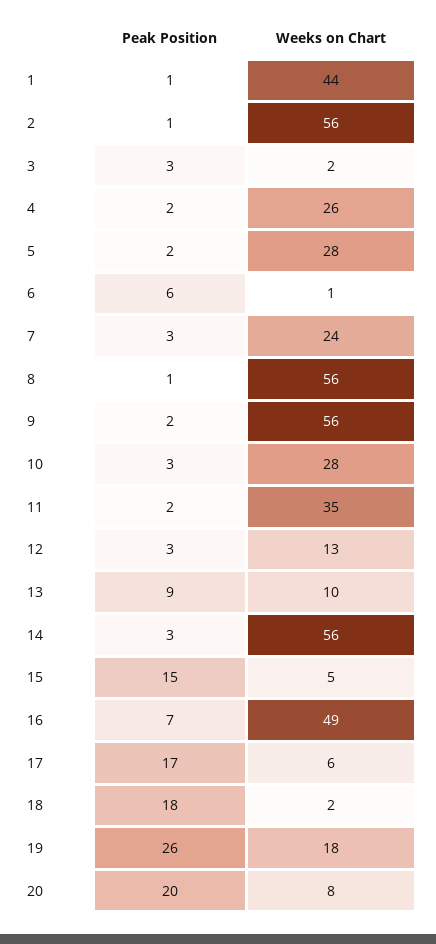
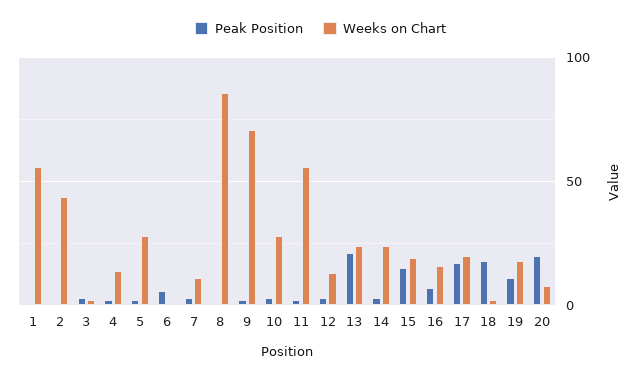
  {
    "Peak Position": {
      "1": 1,
      "2": 1,
      "3": 3,
      "4": 2,
      "5": 2,
      "6": 6,
      "7": 3,
      "8": 1,
      "9": 2,
      "10": 3,
      "11": 2,
      "12": 3,
-     "13": 9,
+     "13": 20,
      "14": 3,
      "15": 15,
      "16": 7,
      "17": 17,
      "18": 18,
-     "19": 26,
+     "19": 10,
      "20": 20
    },
    "Weeks on Chart": {
-     "1": 44,
+     "1": 55,
-     "2": 56,
+     "2": 45,
      "3": 2,
-     "4": 26,
+     "4": 15,
      "5": 28,
      "6": 1,
-     "7": 24,
+     "7": 10,
-     "8": 56,
+     "8": 85,
-     "9": 56,
+     "9": 70,
      "10": 28,
-     "11": 35,
+     "11": 55,
      "12": 13,
-     "13": 10,
+     "13": 25,
-     "14": 56,
+     "14": 25,
-     "15": 5,
+     "15": 20,
-     "16": 49,
+     "16": 15,
-     "17": 6,
+     "17": 20,
      "18": 2,
      "19": 18,
      "20": 8
    }
  }

